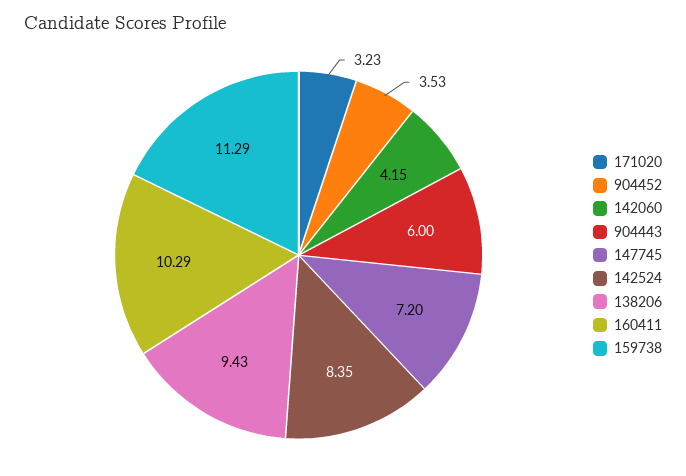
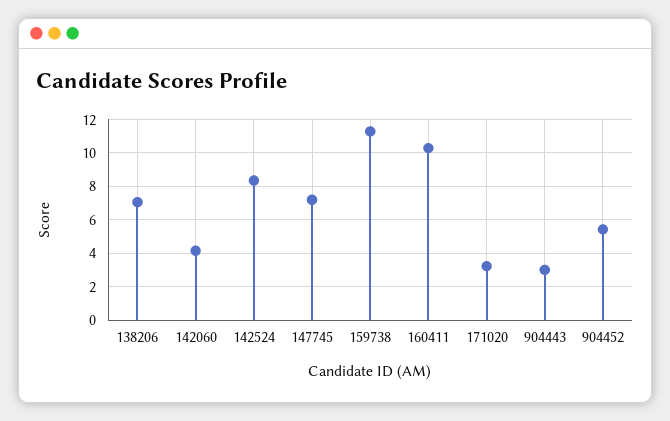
  {
    "171020": 3.23,
-   "904452": 3.53,
+   "904452": 5.5,
    "142060": 4.15,
-   "904443": 6,
+   "904443": 3,
    "147745": 7.2,
    "142524": 8.35,
-   "138206": 9.43,
+   "138206": 7,
    "160411": 10.29,
    "159738": 11.29
  }

